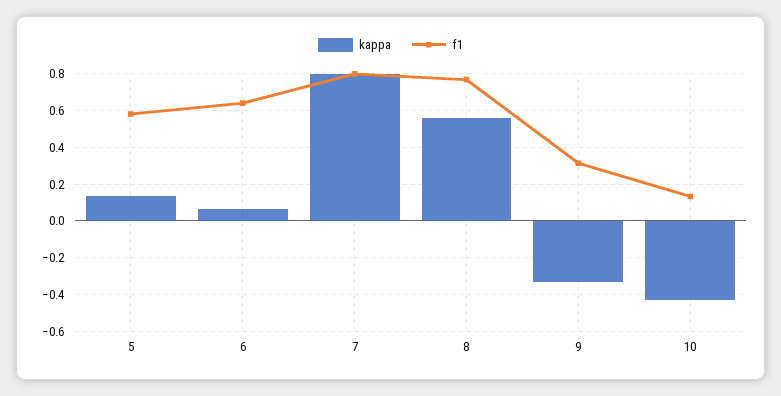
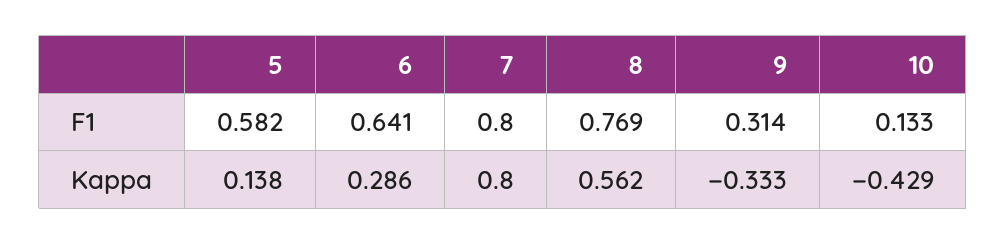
  {
    "kappa": {
      "5": 0.138,
-     "6": 0.05,
+     "6": 0.286,
      "7": 0.8,
      "8": 0.562,
      "9": -0.333,
      "10": -0.429
    },
    "f1": {
      "5": 0.582,
      "6": 0.641,
      "7": 0.8,
      "8": 0.769,
      "9": 0.314,
      "10": 0.133
    }
  }

